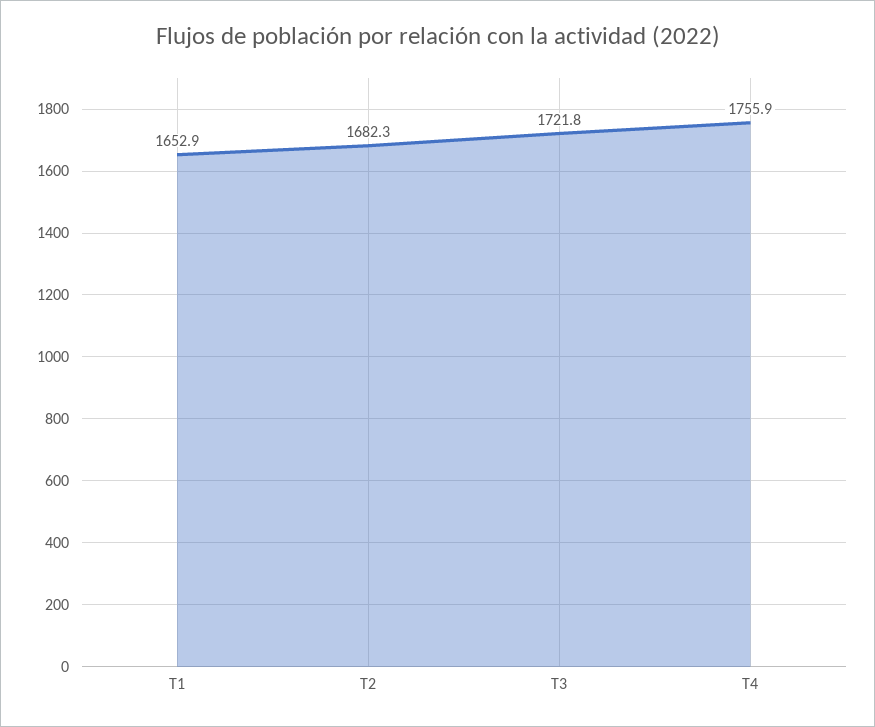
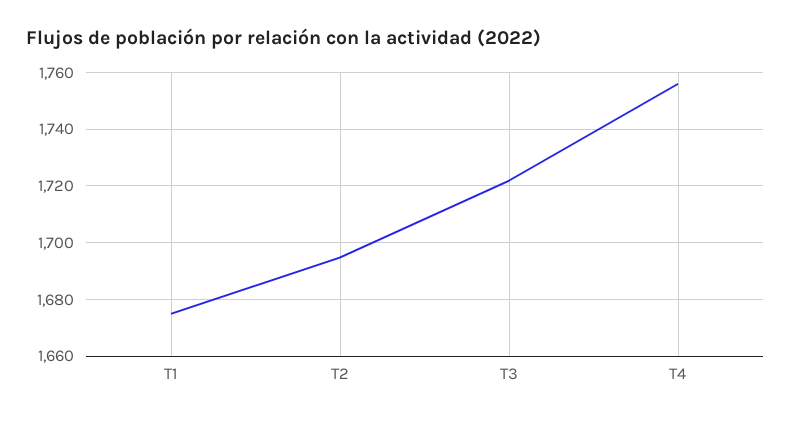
  {
-   "T1": 1652.9,
+   "T1": 1675,
-   "T2": 1682.3,
+   "T2": 1695,
    "T3": 1721.8,
    "T4": 1755.9
  }

